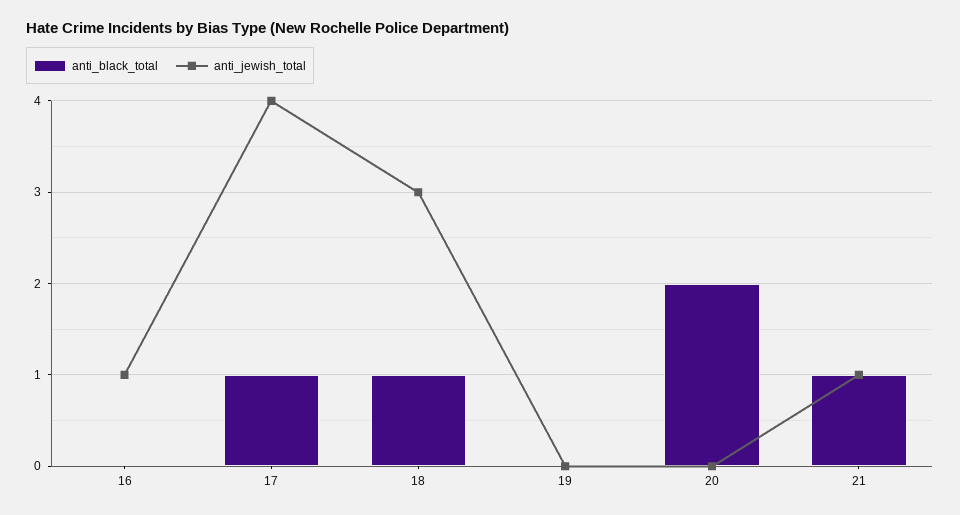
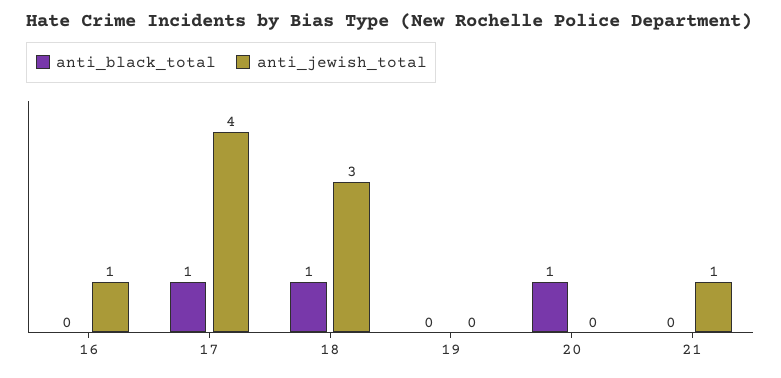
  {
    "anti_black_total": {
      "16": 0,
      "17": 1,
      "18": 1,
      "19": 0,
-     "20": 2,
+     "20": 1,
-     "21": 1
+     "21": 0
    },
    "anti_jewish_total": {
      "16": 1,
      "17": 4,
      "18": 3,
      "19": 0,
      "20": 0,
      "21": 1
    }
  }

